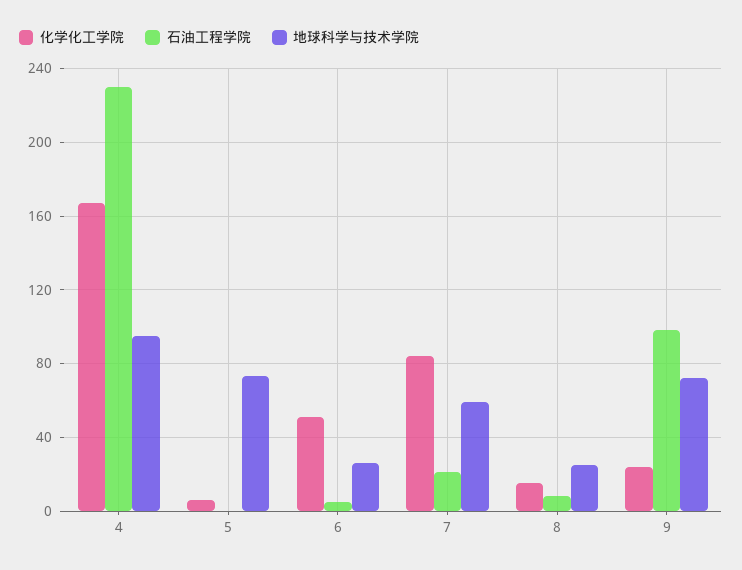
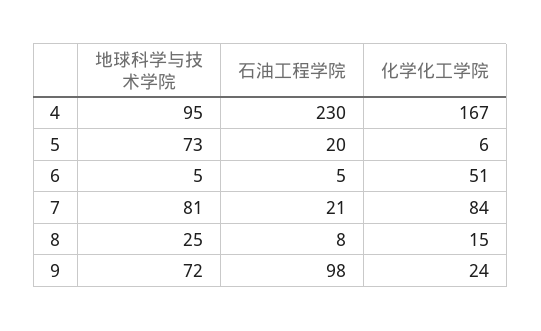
  {
    "化学化工学院": {
      "4": 167,
      "5": 6,
      "6": 51,
      "7": 84,
      "8": 15,
      "9": 24
    },
    "石油工程学院": {
      "4": 230,
-     "5": 0,
+     "5": 20,
      "6": 5,
      "7": 21,
      "8": 8,
      "9": 98
    },
    "地球科学与技术学院": {
      "4": 95,
      "5": 73,
-     "6": 25,
+     "6": 5,
-     "7": 60,
+     "7": 81,
      "8": 25,
      "9": 72
    }
  }

